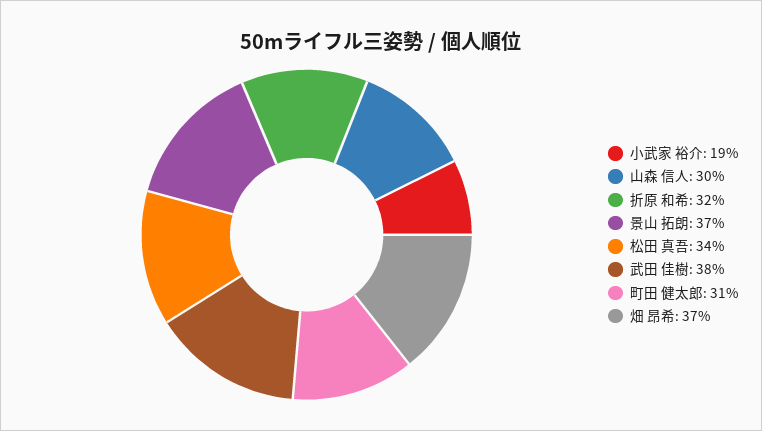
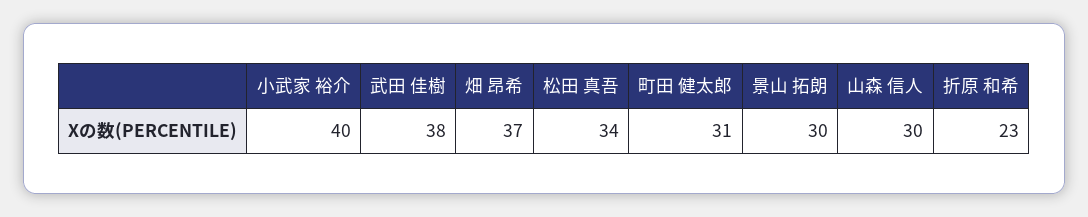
  {
-   "小武家 裕介": 19,
+   "小武家 裕介": 40,
    "山森 信人": 30,
-   "折原 和希": 32,
+   "折原 和希": 23,
-   "景山 拓朗": 37,
+   "景山 拓朗": 30,
    "松田 真吾": 34,
    "武田 佳樹": 38,
    "町田 健太郎": 31,
    "畑 昂希": 37
  }

